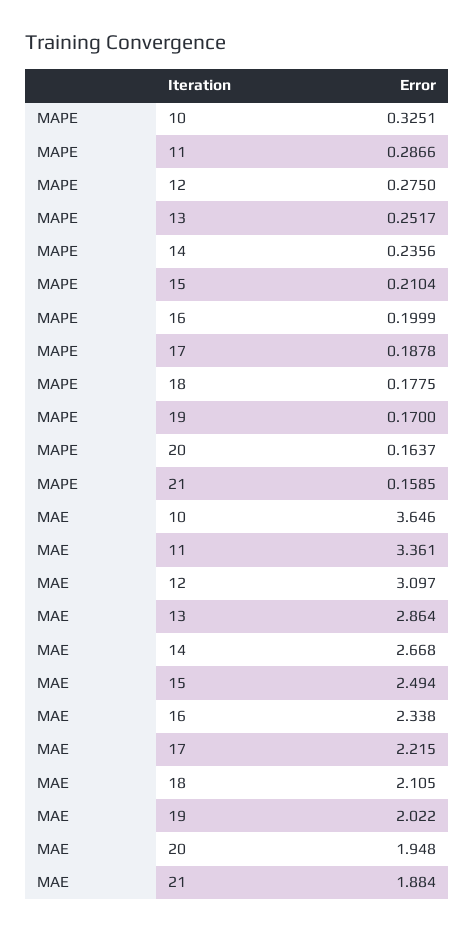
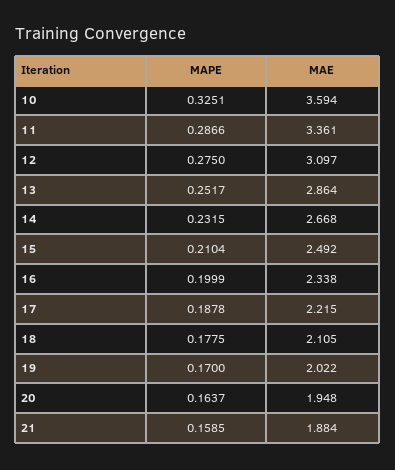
  {
    "MAPE": {
      "10": 0.3251,
      "11": 0.2866,
      "12": 0.275,
      "13": 0.2517,
-     "14": 0.2356,
+     "14": 0.2315,
      "15": 0.2104,
      "16": 0.1999,
      "17": 0.1878,
      "18": 0.1775,
      "19": 0.17,
      "20": 0.1637,
      "21": 0.1585
    },
    "MAE": {
-     "10": 3.646,
+     "10": 3.594,
      "11": 3.361,
      "12": 3.097,
      "13": 2.864,
      "14": 2.668,
-     "15": 2.494,
+     "15": 2.492,
      "16": 2.338,
      "17": 2.215,
      "18": 2.105,
      "19": 2.022,
      "20": 1.948,
      "21": 1.884
    }
  }

